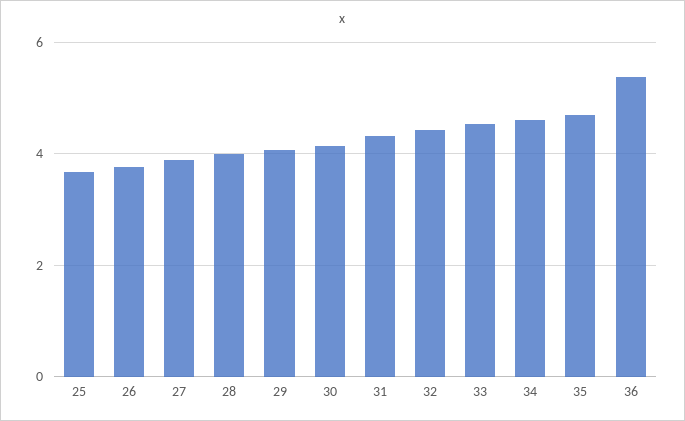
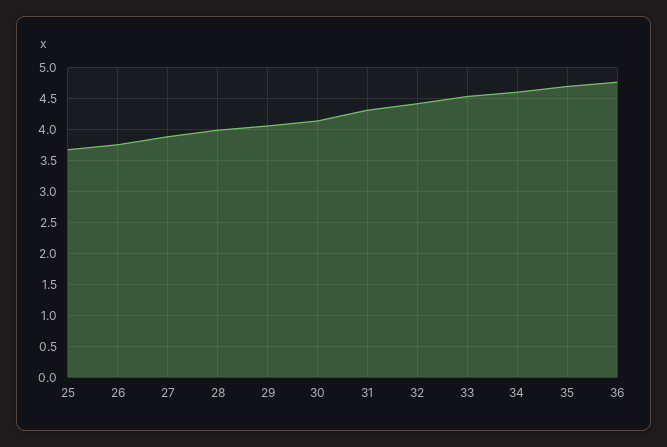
  {
    "25": 3.7,
    "26": 3.8,
    "27": 3.9,
    "28": 4,
    "29": 4.1,
    "30": 4.1,
    "31": 4.3,
    "32": 4.4,
    "33": 4.5,
    "34": 4.6,
    "35": 4.7,
-   "36": 5.4
+   "36": 4.8
  }

